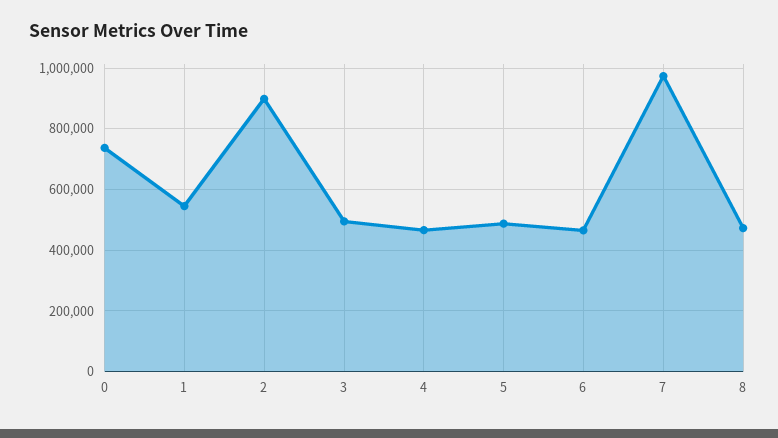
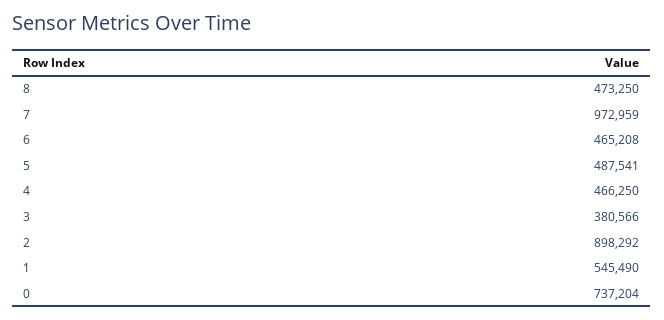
  {
    "0": 737204,
    "1": 545490,
    "2": 898292,
-   "3": 500000,
+   "3": 380566,
    "4": 466250,
    "5": 487541,
    "6": 465208,
    "7": 972959,
    "8": 473250
  }

